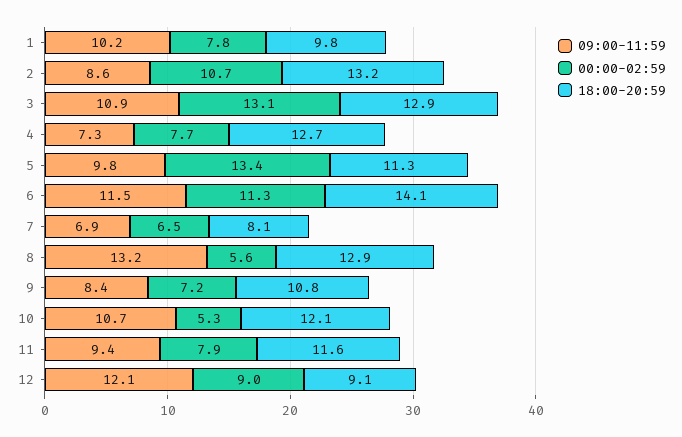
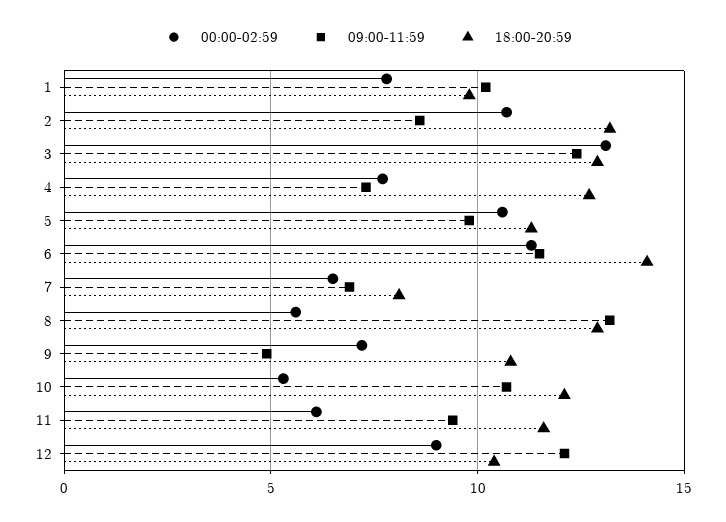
  {
    "09:00-11:59": {
      "1": 10.2,
      "2": 8.6,
-     "3": 10.9,
+     "3": 12.5,
      "4": 7.3,
      "5": 9.8,
      "6": 11.5,
      "7": 6.9,
      "8": 13.2,
-     "9": 8.4,
+     "9": 5,
      "10": 10.7,
      "11": 9.4,
      "12": 12.1
    },
    "00:00-02:59": {
      "1": 7.8,
      "2": 10.7,
      "3": 13.1,
      "4": 7.7,
-     "5": 13.4,
+     "5": 10.5,
      "6": 11.3,
      "7": 6.5,
      "8": 5.6,
      "9": 7.2,
      "10": 5.3,
-     "11": 7.9,
+     "11": 6,
      "12": 9
    },
    "18:00-20:59": {
      "1": 9.8,
      "2": 13.2,
      "3": 12.9,
      "4": 12.7,
      "5": 11.3,
      "6": 14.1,
      "7": 8.1,
      "8": 12.9,
      "9": 10.8,
      "10": 12.1,
      "11": 11.6,
-     "12": 9.1
+     "12": 10.5
    }
  }

